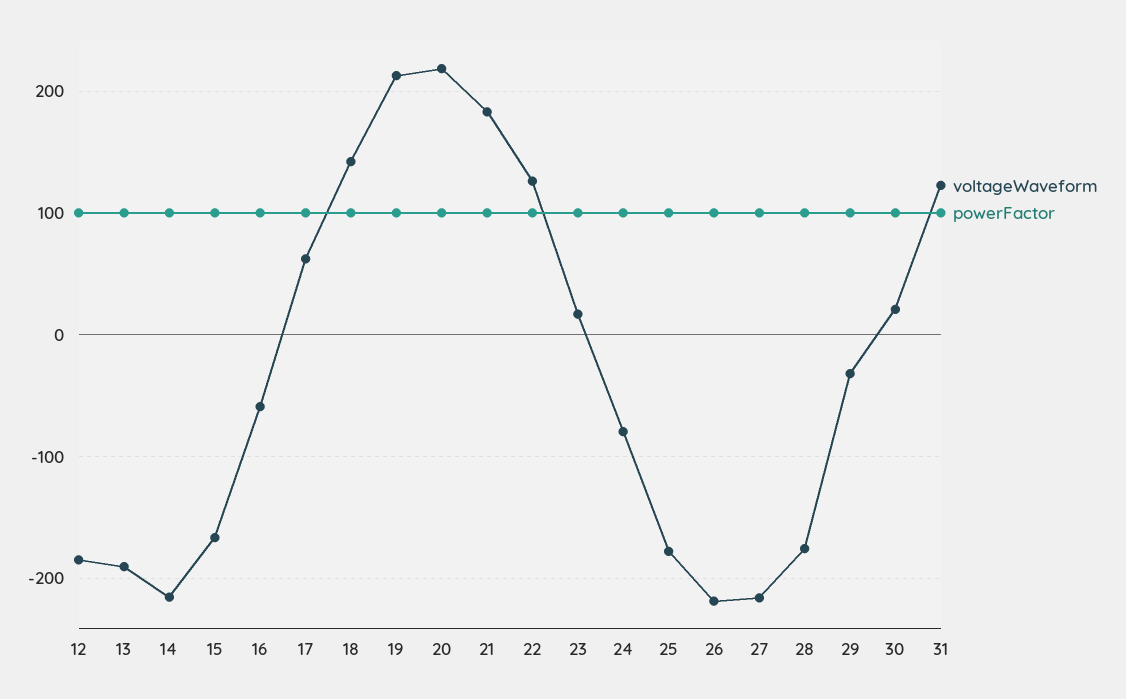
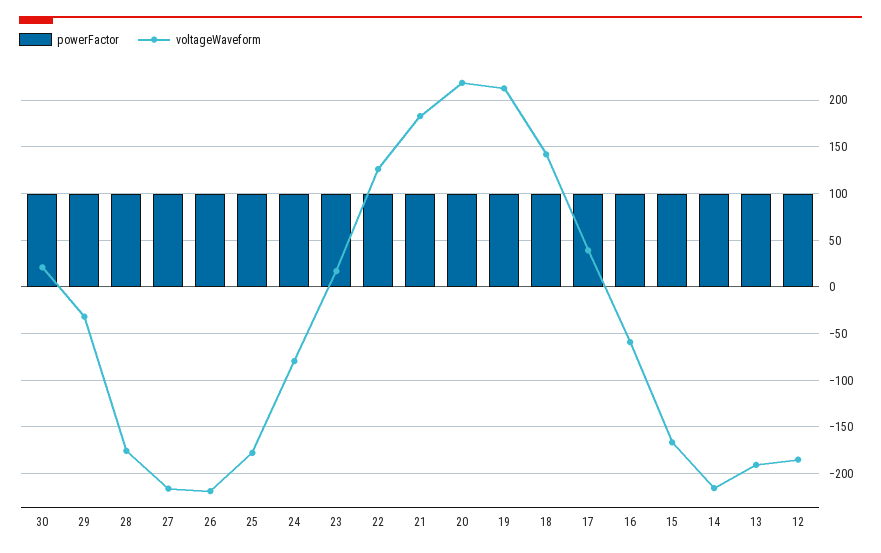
  {
    "voltageWaveform": {
      "12": -180,
      "13": -190,
      "14": -220,
      "15": -170,
      "16": -60,
-     "17": 60,
+     "17": 40,
      "18": 140,
      "19": 210,
      "20": 220,
      "21": 180,
      "22": 130,
      "23": 20,
      "24": -80,
      "25": -180,
      "26": -220,
      "27": -220,
      "28": -180,
      "29": -30,
-     "30": 20,
+     "30": 20
-     "31": 120
    },
    "powerFactor": {
      "12": 100,
      "13": 100,
      "14": 100,
      "15": 100,
      "16": 100,
      "17": 100,
      "18": 100,
      "19": 100,
      "20": 100,
      "21": 100,
      "22": 100,
      "23": 100,
      "24": 100,
      "25": 100,
      "26": 100,
      "27": 100,
      "28": 100,
      "29": 100,
-     "30": 100,
+     "30": 100
-     "31": 100
    }
  }

